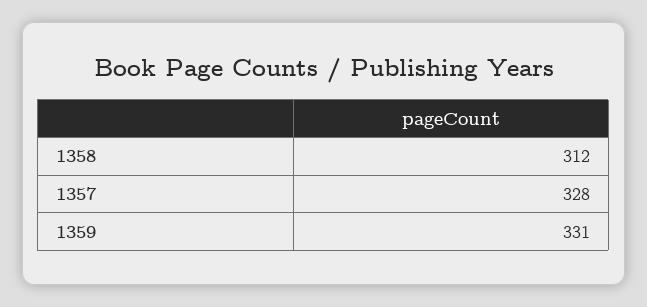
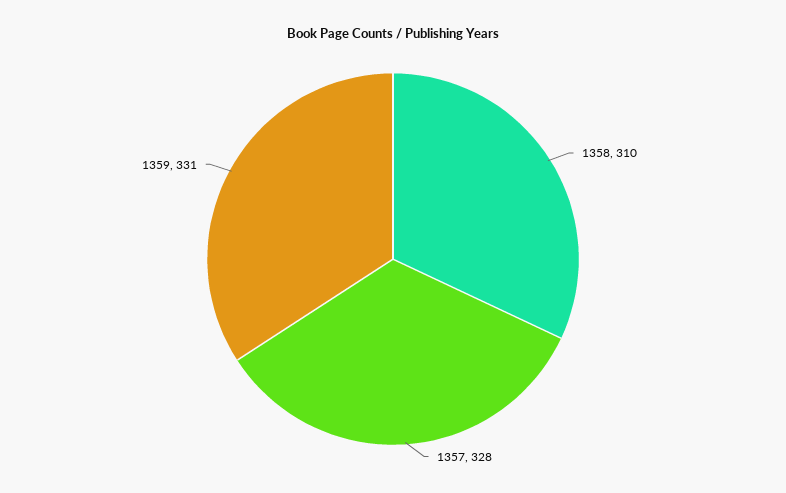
  {
-   "1358": 312,
+   "1358": 310,
    "1357": 328,
    "1359": 331
  }

